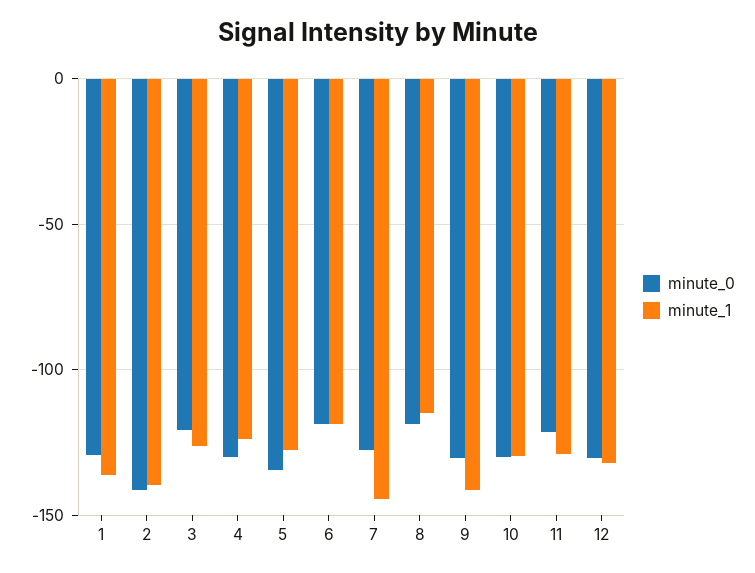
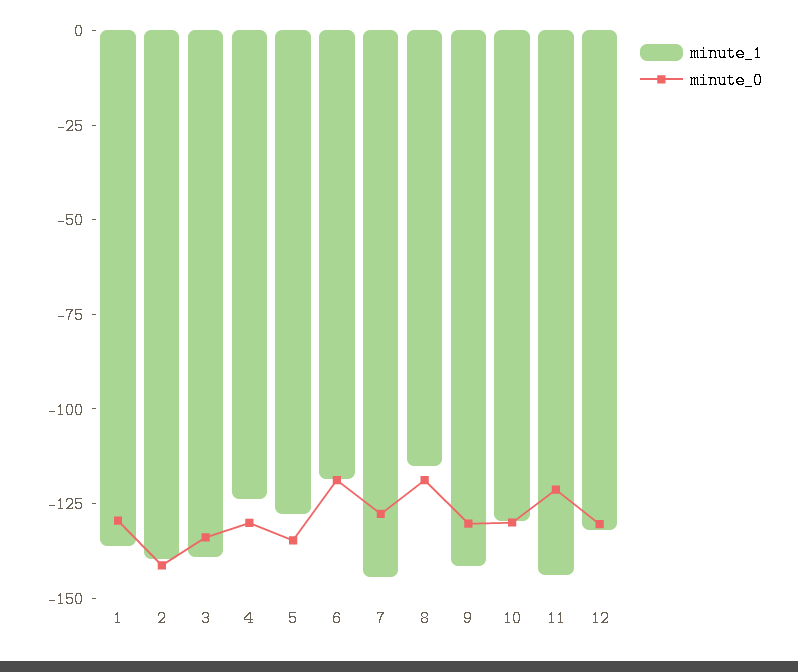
  {
    "minute_0": {
      "1": -130,
      "2": -140,
-     "3": -120,
+     "3": -135,
      "4": -130,
      "5": -135,
      "6": -120,
      "7": -130,
      "8": -120,
      "9": -130,
      "10": -130,
      "11": -120,
      "12": -130
    },
    "minute_1": {
      "1": -135,
      "2": -140,
-     "3": -125,
+     "3": -140,
      "4": -125,
      "5": -130,
      "6": -120,
      "7": -145,
      "8": -115,
      "9": -140,
      "10": -130,
-     "11": -130,
+     "11": -145,
      "12": -130
    }
  }

